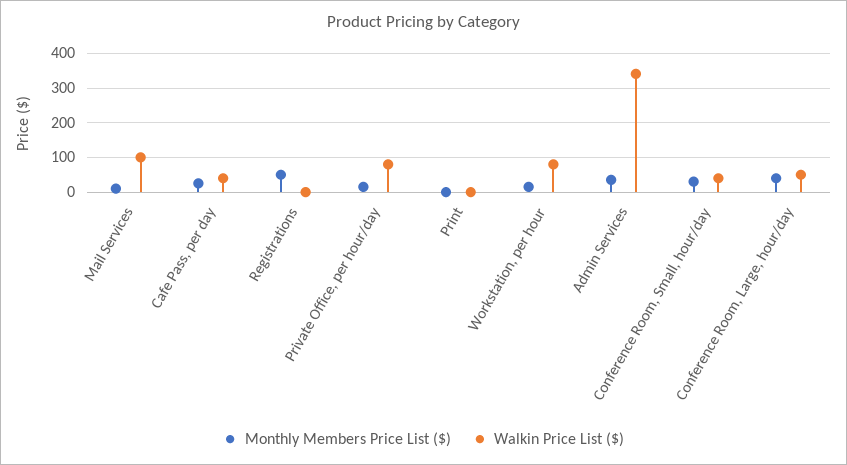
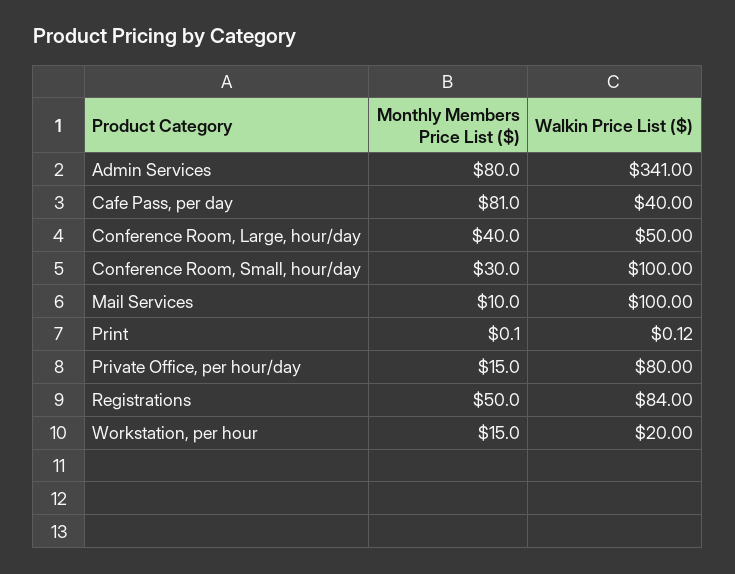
  {
    "Monthly Members Price List ($)": {
      "Mail Services": 10,
-     "Cafe Pass, per day": 20,
+     "Cafe Pass, per day": 81,
      "Registrations": 50,
      "Private Office, per hour/day": 15,
      "Print": 0.1,
      "Workstation, per hour": 15,
-     "Admin Services": 40,
+     "Admin Services": 80,
      "Conference Room, Small, hour/day": 30,
      "Conference Room, Large, hour/day": 40
    },
    "Walkin Price List ($)": {
      "Mail Services": 100,
      "Cafe Pass, per day": 40,
-     "Registrations": 0,
+     "Registrations": 84,
      "Private Office, per hour/day": 80,
      "Print": 0.12,
-     "Workstation, per hour": 80,
+     "Workstation, per hour": 20,
      "Admin Services": 341,
-     "Conference Room, Small, hour/day": 40,
+     "Conference Room, Small, hour/day": 100,
      "Conference Room, Large, hour/day": 50
    }
  }

